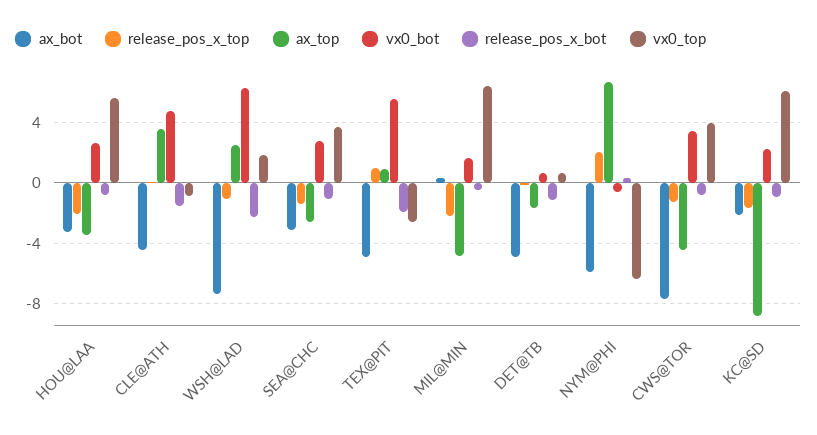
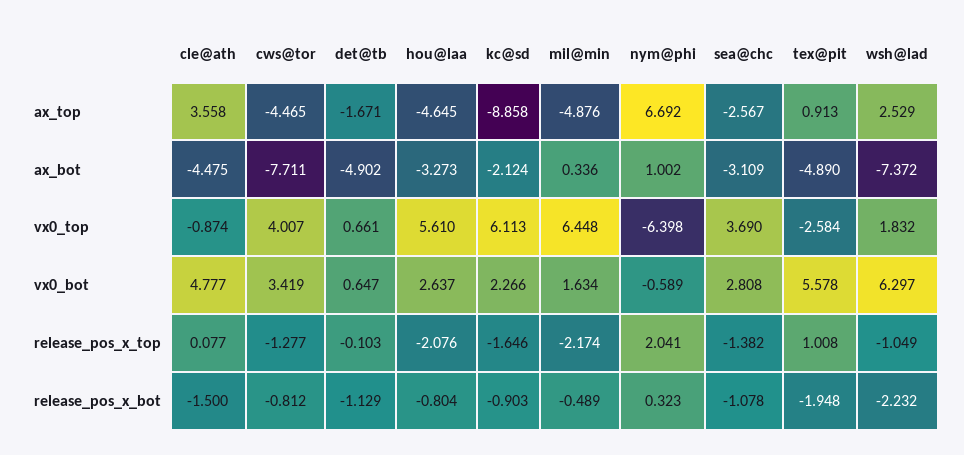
  {
    "ax_bot": {
      "HOU@LAA": -3.273,
      "CLE@ATH": -4.475,
      "WSH@LAD": -7.372,
      "SEA@CHC": -3.109,
      "TEX@PIT": -4.89,
      "MIL@MIN": 0.336,
      "DET@TB": -4.902,
-     "NYM@PHI": -6,
+     "NYM@PHI": 1.002,
      "CWS@TOR": -7.711,
      "KC@SD": -2.124
    },
    "release_pos_x_top": {
      "HOU@LAA": -2.076,
      "CLE@ATH": 0.077,
      "WSH@LAD": -1.049,
      "SEA@CHC": -1.382,
      "TEX@PIT": 1.008,
      "MIL@MIN": -2.174,
      "DET@TB": -0.103,
      "NYM@PHI": 2.041,
      "CWS@TOR": -1.277,
      "KC@SD": -1.646
    },
    "ax_top": {
-     "HOU@LAA": -3.5,
+     "HOU@LAA": -4.645,
      "CLE@ATH": 3.558,
      "WSH@LAD": 2.529,
      "SEA@CHC": -2.567,
      "TEX@PIT": 0.913,
      "MIL@MIN": -4.876,
      "DET@TB": -1.671,
      "NYM@PHI": 6.692,
      "CWS@TOR": -4.465,
      "KC@SD": -8.858
    },
    "vx0_bot": {
      "HOU@LAA": 2.637,
      "CLE@ATH": 4.777,
      "WSH@LAD": 6.297,
      "SEA@CHC": 2.808,
      "TEX@PIT": 5.578,
      "MIL@MIN": 1.634,
      "DET@TB": 0.647,
      "NYM@PHI": -0.589,
      "CWS@TOR": 3.419,
      "KC@SD": 2.266
    },
    "release_pos_x_bot": {
      "HOU@LAA": -0.804,
      "CLE@ATH": -1.5,
      "WSH@LAD": -2.232,
      "SEA@CHC": -1.078,
      "TEX@PIT": -1.948,
      "MIL@MIN": -0.489,
      "DET@TB": -1.129,
      "NYM@PHI": 0.323,
      "CWS@TOR": -0.812,
      "KC@SD": -0.903
    },
    "vx0_top": {
      "HOU@LAA": 5.61,
      "CLE@ATH": -0.874,
      "WSH@LAD": 1.832,
      "SEA@CHC": 3.69,
      "TEX@PIT": -2.584,
      "MIL@MIN": 6.448,
      "DET@TB": 0.661,
      "NYM@PHI": -6.398,
      "CWS@TOR": 4.007,
      "KC@SD": 6.113
    }
  }

